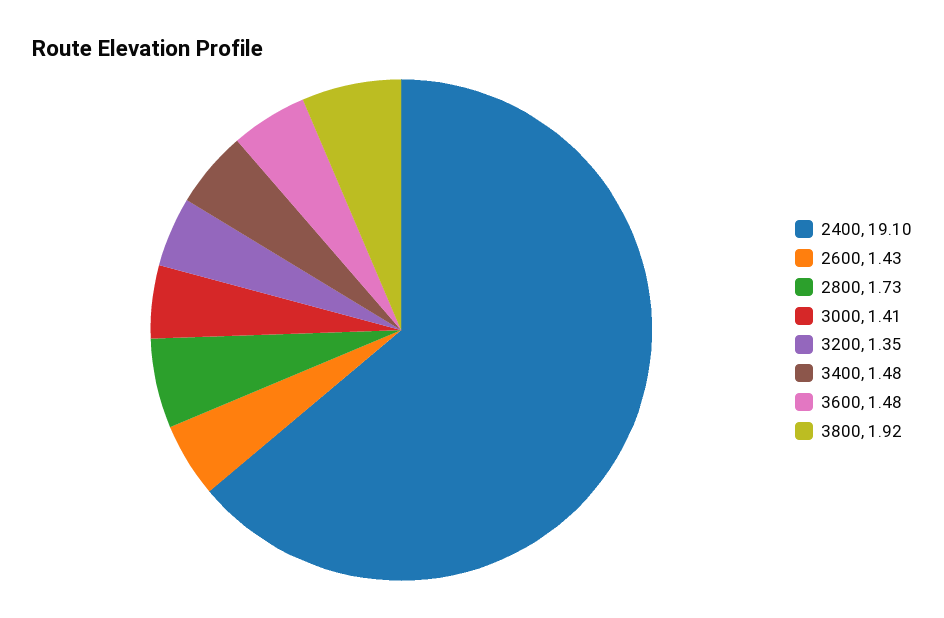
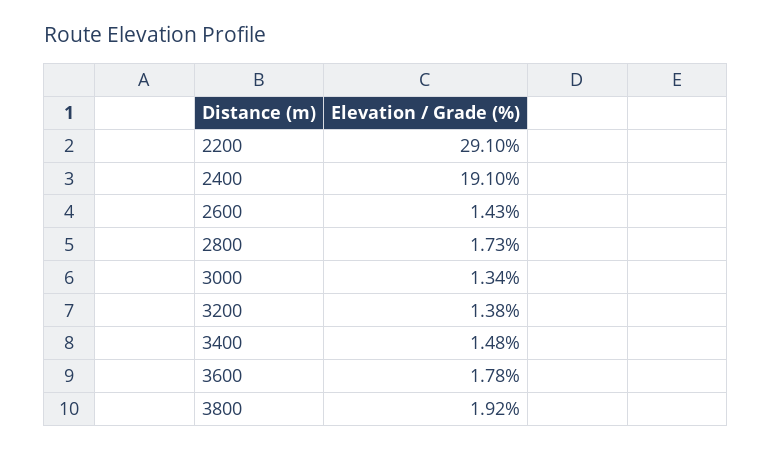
  {
    "2400": 19.1,
    "2600": 1.43,
    "2800": 1.73,
-   "3000": 1.41,
+   "3000": 1.34,
-   "3200": 1.35,
+   "3200": 1.38,
    "3400": 1.48,
-   "3600": 1.48,
+   "3600": 1.78,
-   "3800": 1.92
+   "3800": 1.92,
+   "2200": 29.1
  }

